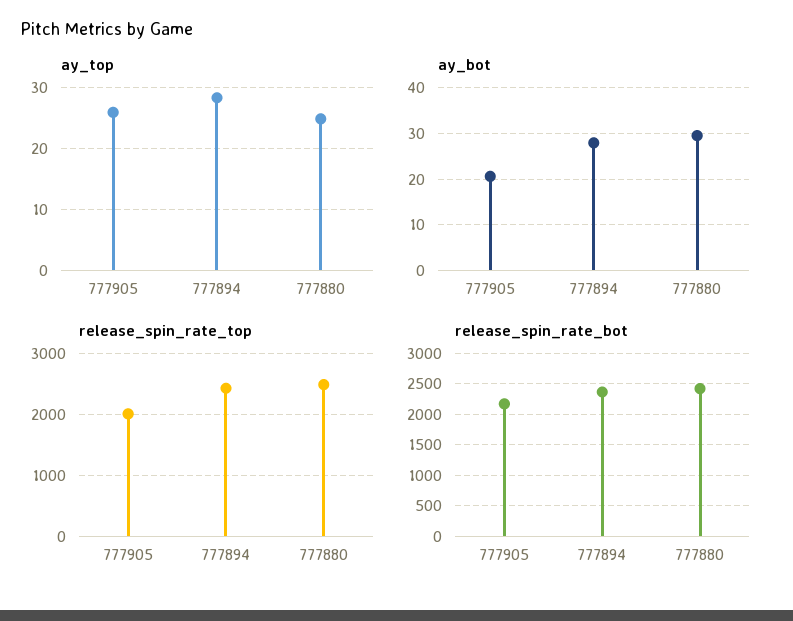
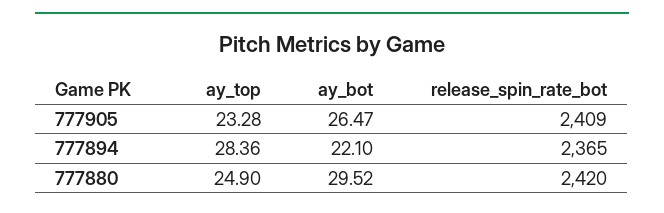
  {
    "ay_top": {
-     "777905": 26,
+     "777905": 23.28,
      "777894": 28.36,
      "777880": 24.9
    },
    "ay_bot": {
-     "777905": 20,
+     "777905": 26.47,
-     "777894": 28,
+     "777894": 22.1,
      "777880": 29.52
    },
-   "release_spin_rate_top": {
-     "777905": 2000,
-     "777894": 2400,
-     "777880": 2500
-   },
    "release_spin_rate_bot": {
-     "777905": 2200,
+     "777905": 2409,
      "777894": 2365,
      "777880": 2420
    }
  }

